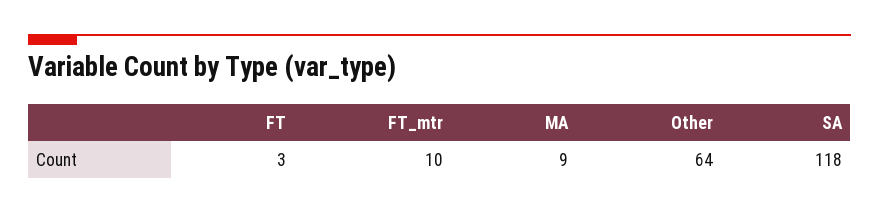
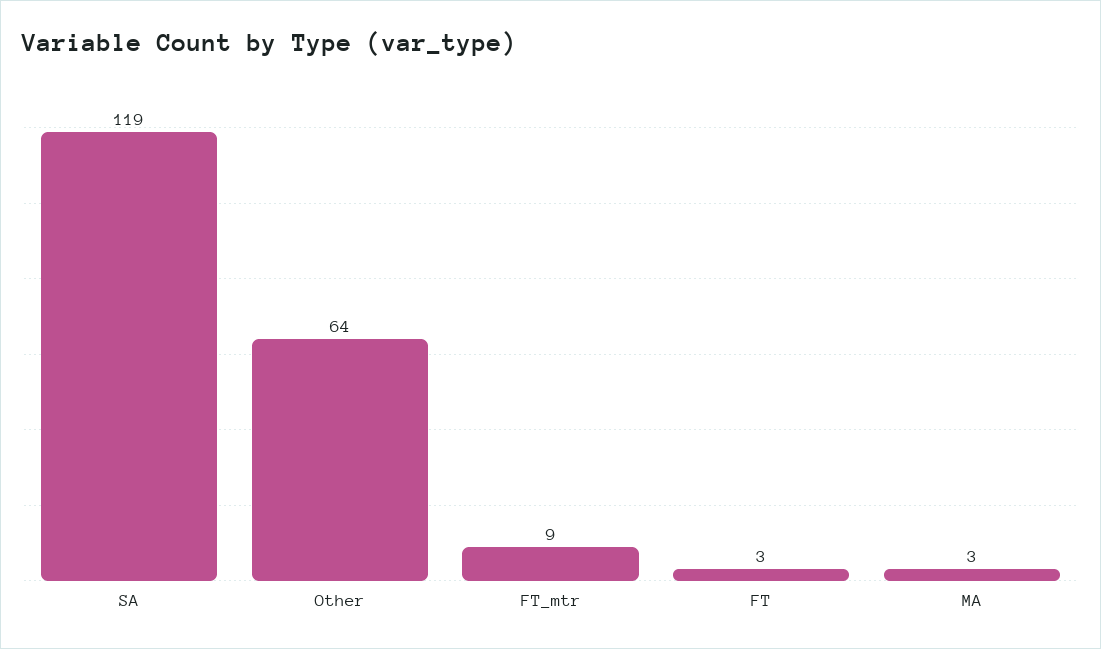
  {
    "FT": 3,
-   "FT_mtr": 10,
+   "FT_mtr": 9,
-   "MA": 9,
+   "MA": 3,
    "Other": 64,
-   "SA": 118
+   "SA": 119
  }

